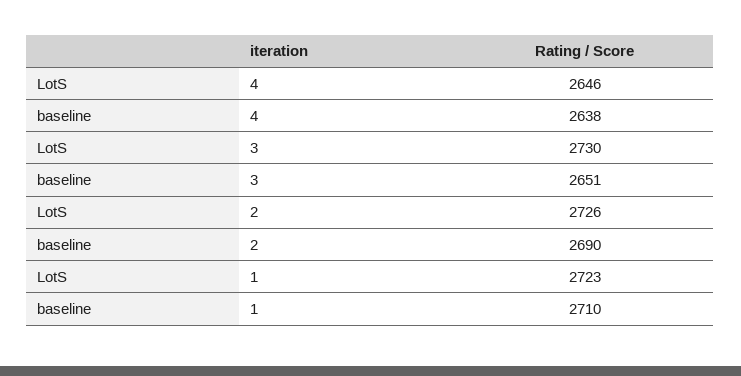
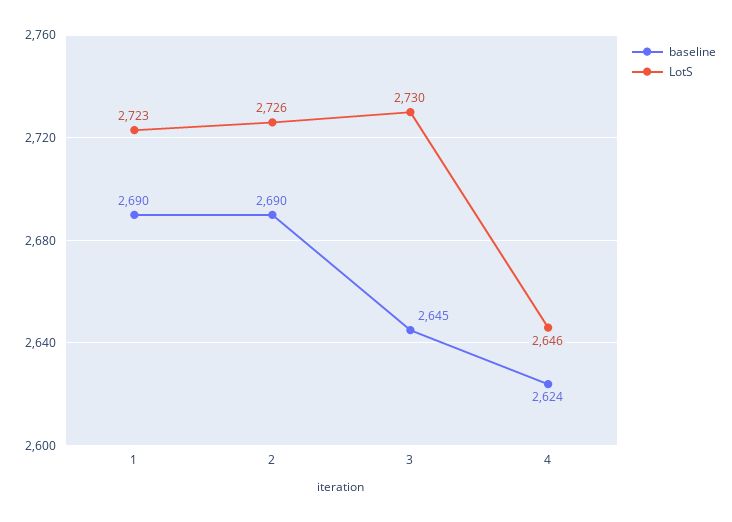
  {
    "LotS": {
      "4": 2646,
      "3": 2730,
      "2": 2726,
      "1": 2723
    },
    "baseline": {
-     "4": 2638,
+     "4": 2624,
-     "3": 2651,
+     "3": 2645,
      "2": 2690,
-     "1": 2710
+     "1": 2690
    }
  }

